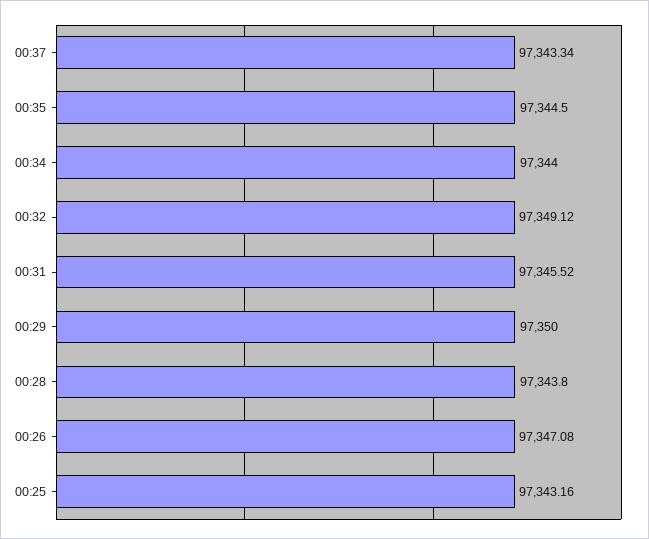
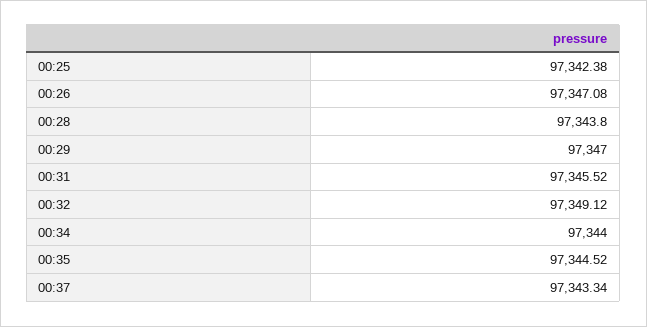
  {
    "00:37": 97343.34,
-   "00:35": 97344.5,
+   "00:35": 97344.52,
    "00:34": 97344,
    "00:32": 97349.12,
    "00:31": 97345.52,
-   "00:29": 97350,
+   "00:29": 97347,
    "00:28": 97343.8,
    "00:26": 97347.08,
-   "00:25": 97343.16
+   "00:25": 97342.38
  }

